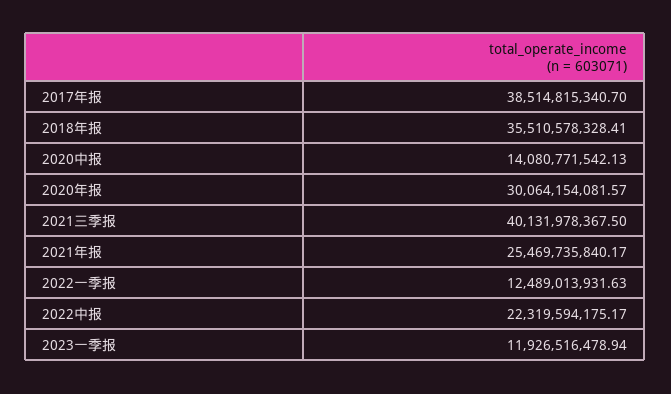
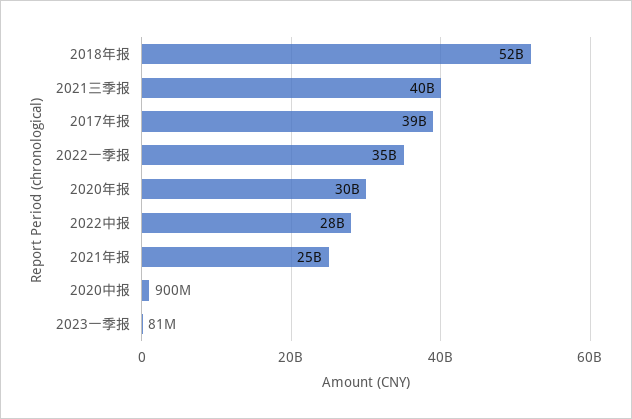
  {
    "2017年报": 38514815340.7,
-   "2018年报": 35510578328.41,
+   "2018年报": 52000000000,
-   "2020中报": 14080771542.13,
+   "2020中报": 900000000,
    "2020年报": 30064154081.57,
    "2021三季报": 40131978367.5,
    "2021年报": 25469735840.17,
-   "2022一季报": 12489013931.63,
+   "2022一季报": 35000000000,
-   "2022中报": 22319594175.17,
+   "2022中报": 28000000000,
-   "2023一季报": 11926516478.94
+   "2023一季报": 81000000
  }

